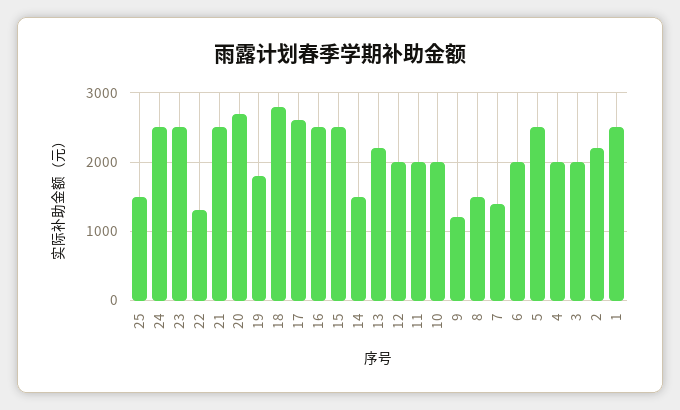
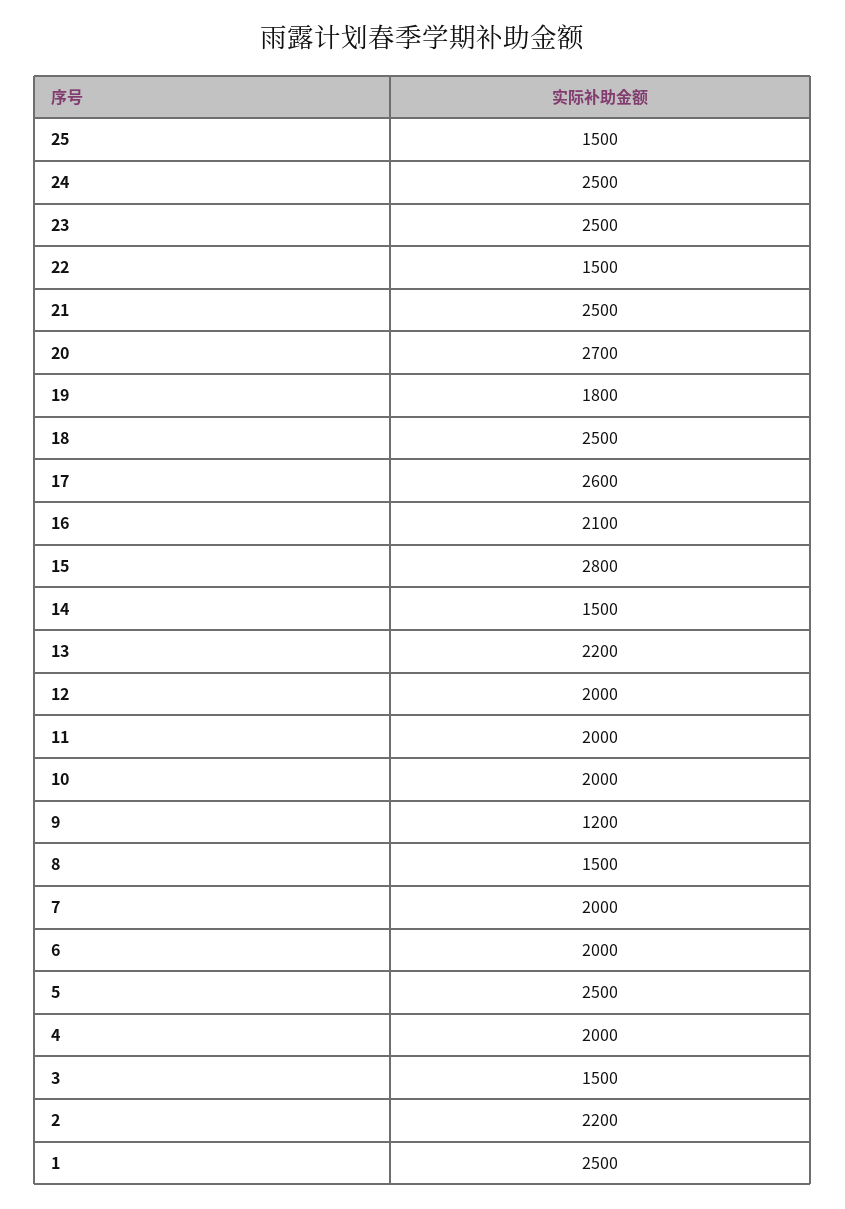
  {
    "25": 1500,
    "24": 2500,
    "23": 2500,
-   "22": 1300,
+   "22": 1500,
    "21": 2500,
    "20": 2700,
    "19": 1800,
-   "18": 2800,
+   "18": 2500,
    "17": 2600,
-   "16": 2500,
+   "16": 2100,
-   "15": 2500,
+   "15": 2800,
    "14": 1500,
    "13": 2200,
    "12": 2000,
    "11": 2000,
    "10": 2000,
    "9": 1200,
    "8": 1500,
-   "7": 1400,
+   "7": 2000,
    "6": 2000,
    "5": 2500,
    "4": 2000,
-   "3": 2000,
+   "3": 1500,
    "2": 2200,
    "1": 2500
  }

